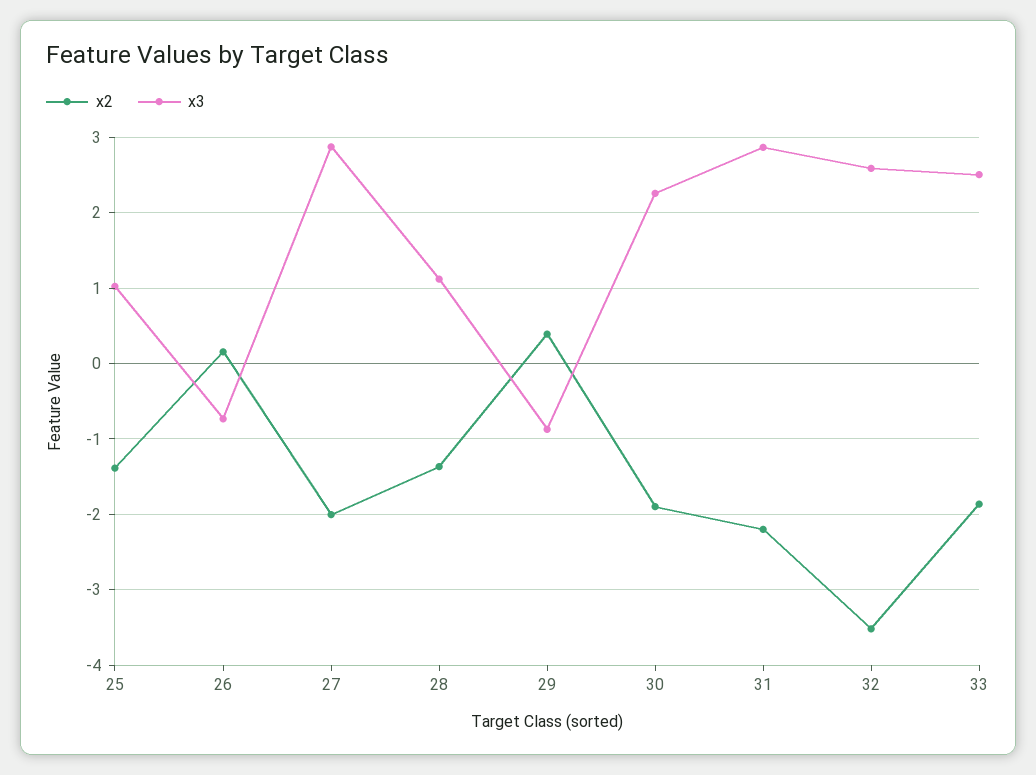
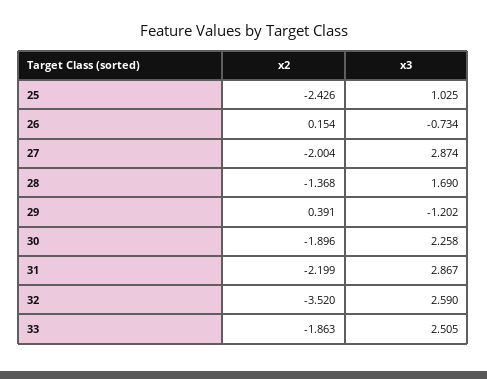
  {
    "x2": {
-     "25": -1.4,
+     "25": -2.426,
      "26": 0.154,
      "27": -2.004,
      "28": -1.368,
      "29": 0.391,
      "30": -1.896,
      "31": -2.199,
      "32": -3.52,
      "33": -1.863
    },
    "x3": {
      "25": 1.025,
      "26": -0.734,
      "27": 2.874,
-     "28": 1.1,
+     "28": 1.69,
-     "29": -0.9,
+     "29": -1.202,
      "30": 2.258,
      "31": 2.867,
      "32": 2.59,
      "33": 2.505
    }
  }

